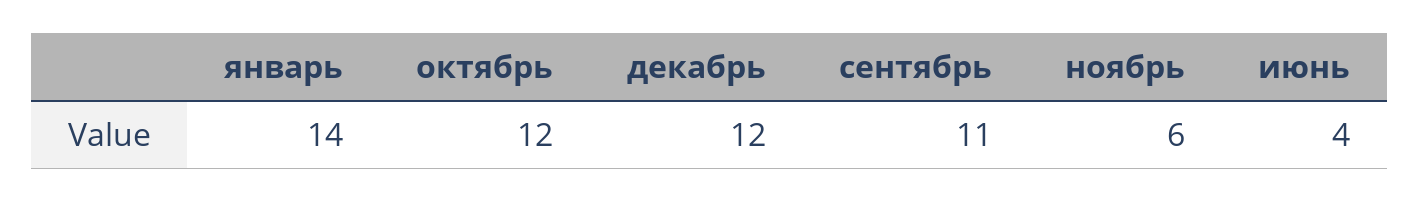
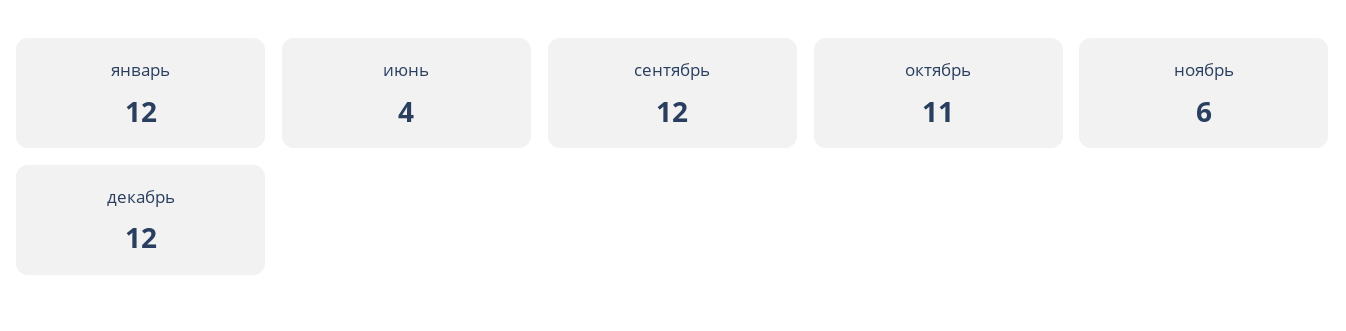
  {
-   "январь": 14,
+   "январь": 12,
-   "октябрь": 12,
+   "октябрь": 11,
    "декабрь": 12,
-   "сентябрь": 11,
+   "сентябрь": 12,
    "ноябрь": 6,
    "июнь": 4
  }

